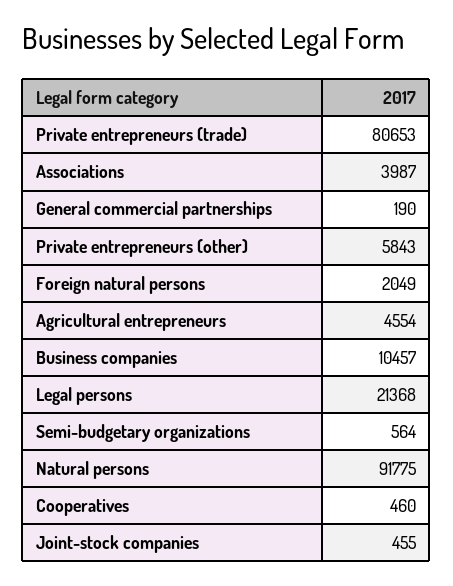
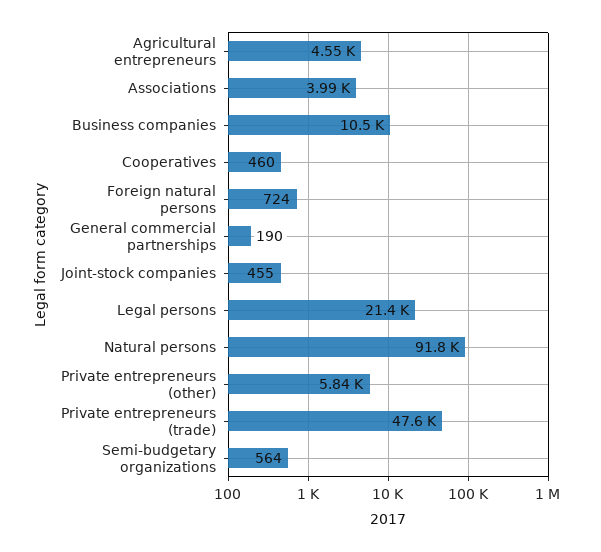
  {
-   "Private entrepreneurs (trade)": 80653,
+   "Private entrepreneurs (trade)": 47600,
    "Associations": 3987,
    "General commercial partnerships": 190,
    "Private entrepreneurs (other)": 5843,
-   "Foreign natural persons": 2049,
+   "Foreign natural persons": 724,
    "Agricultural entrepreneurs": 4554,
    "Business companies": 10457,
    "Legal persons": 21368,
    "Semi-budgetary organizations": 564,
    "Natural persons": 91775,
    "Cooperatives": 460,
    "Joint-stock companies": 455
  }

